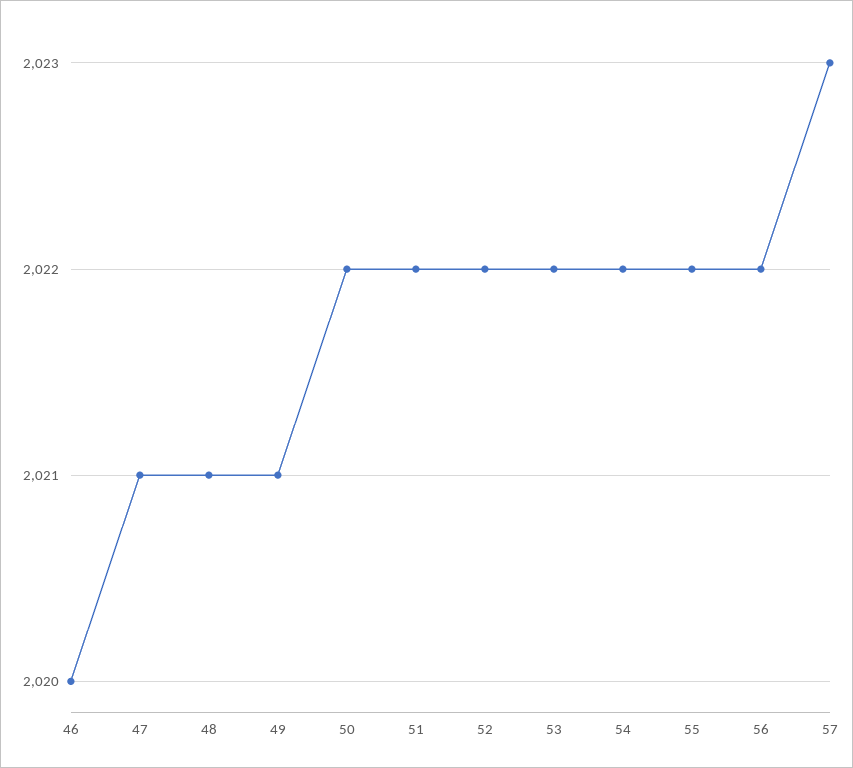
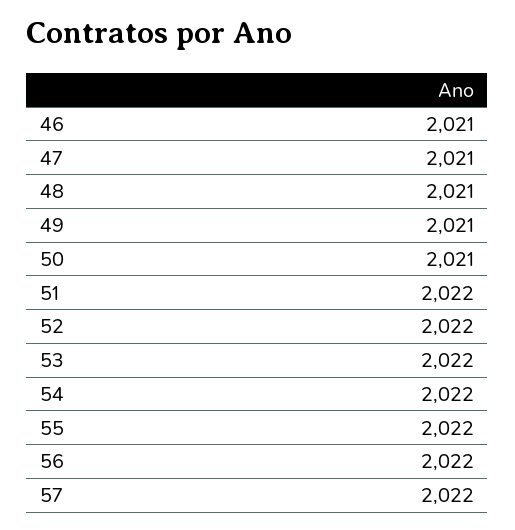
  {
-   "46": 2020,
+   "46": 2021,
    "47": 2021,
    "48": 2021,
    "49": 2021,
-   "50": 2022,
+   "50": 2021,
    "51": 2022,
    "52": 2022,
    "53": 2022,
    "54": 2022,
    "55": 2022,
    "56": 2022,
-   "57": 2023
+   "57": 2022
  }

